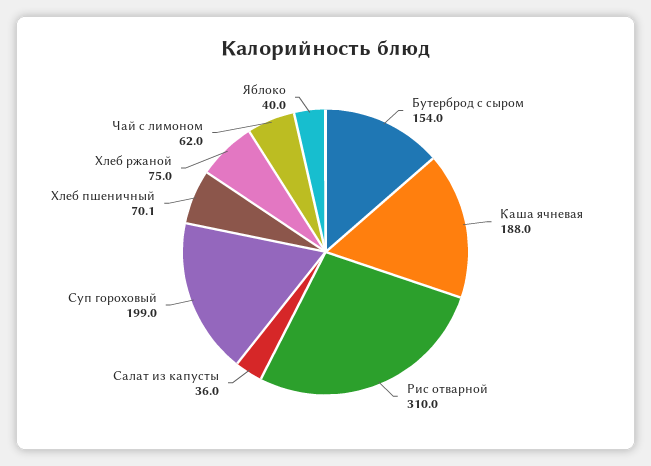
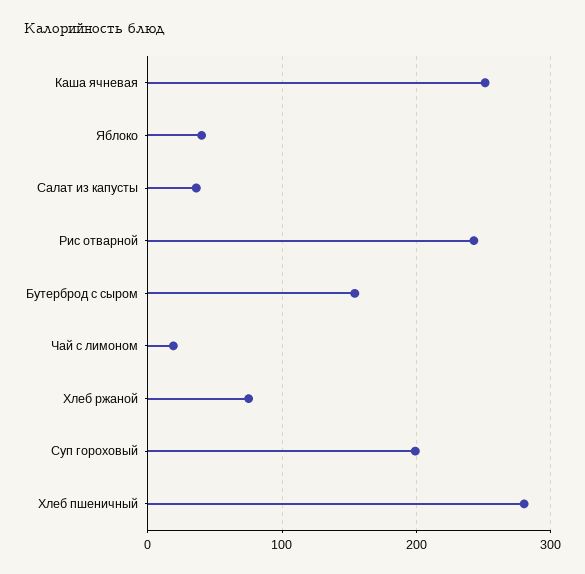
  {
    "Бутерброд с сыром": 154,
-   "Каша ячневая": 188,
+   "Каша ячневая": 250,
-   "Рис отварной": 310,
+   "Рис отварной": 240,
    "Салат из капусты": 36,
    "Суп гороховый": 199,
-   "Хлеб пшеничный": 70.1,
+   "Хлеб пшеничный": 280,
    "Хлеб ржаной": 75,
-   "Чай с лимоном": 62,
+   "Чай с лимоном": 20,
    "Яблоко": 40
  }

